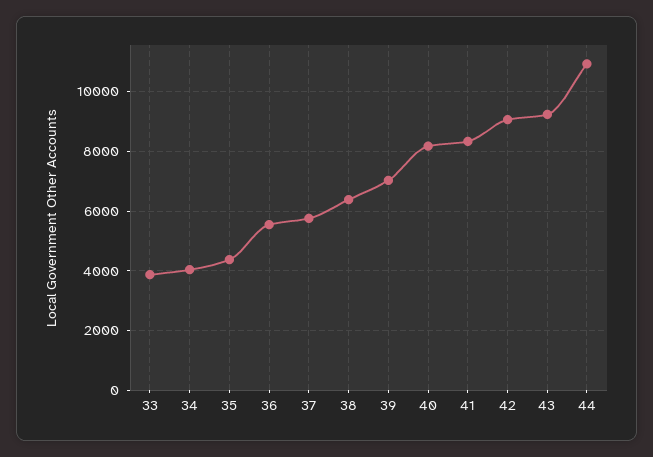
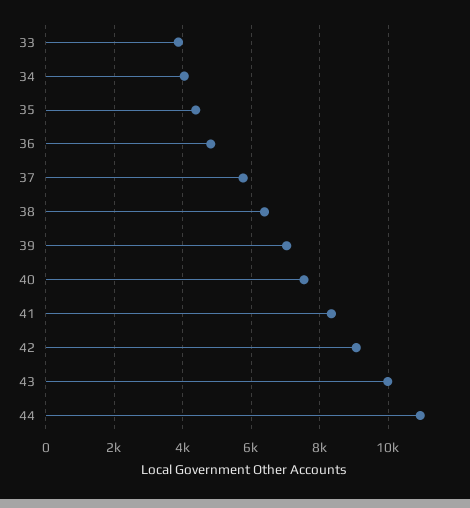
  {
    "33": 3800,
    "34": 4000,
    "35": 4400,
-   "36": 5500,
+   "36": 4800,
    "37": 5800,
    "38": 6400,
    "39": 7000,
-   "40": 8250,
+   "40": 7600,
    "41": 8400,
    "42": 9000,
-   "43": 9250,
+   "43": 10000,
    "44": 11000
  }

